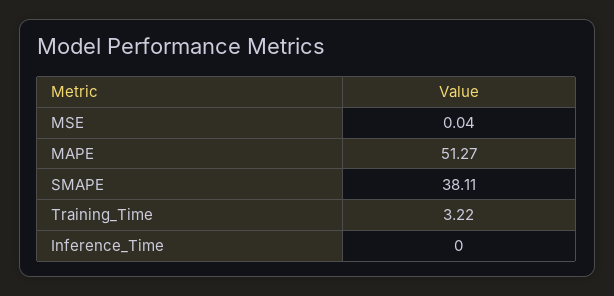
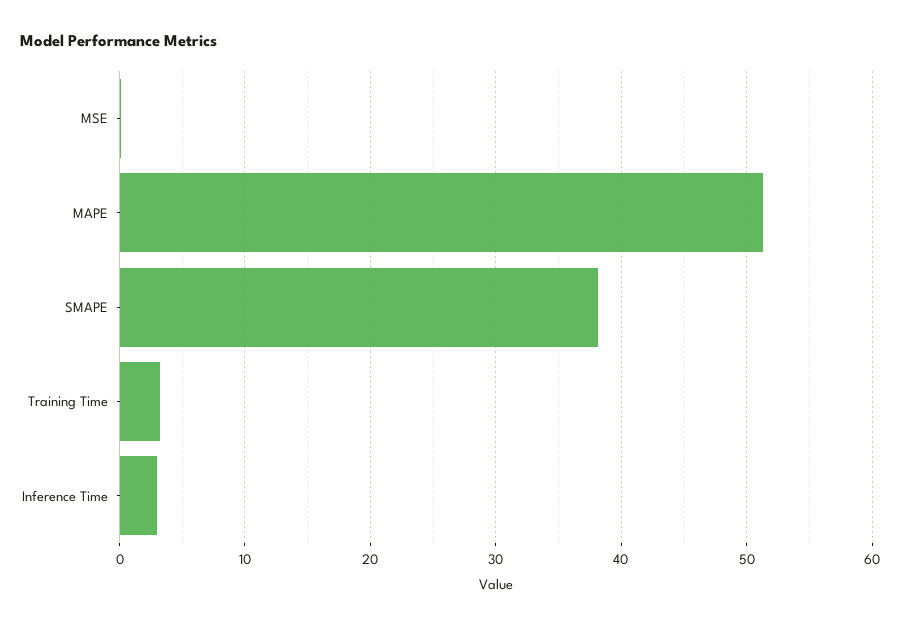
  {
    "MSE": 0.04,
    "MAPE": 51.27,
    "SMAPE": 38.11,
    "Training_Time": 3.22,
-   "Inference_Time": 0
+   "Inference_Time": 3
  }

